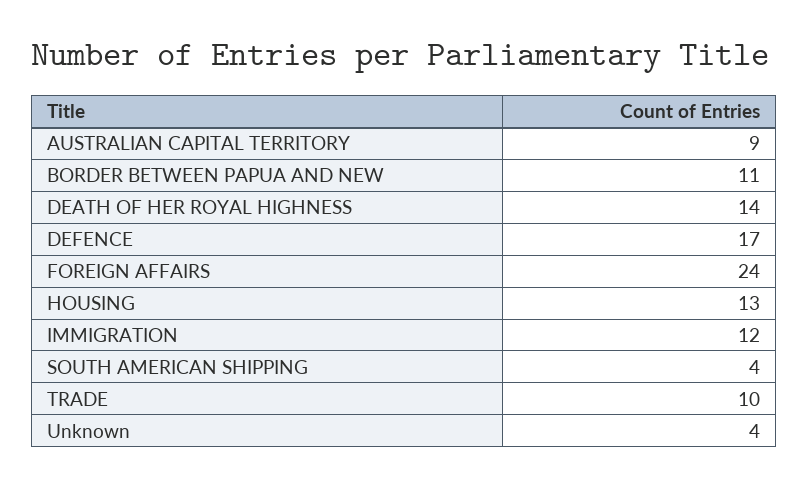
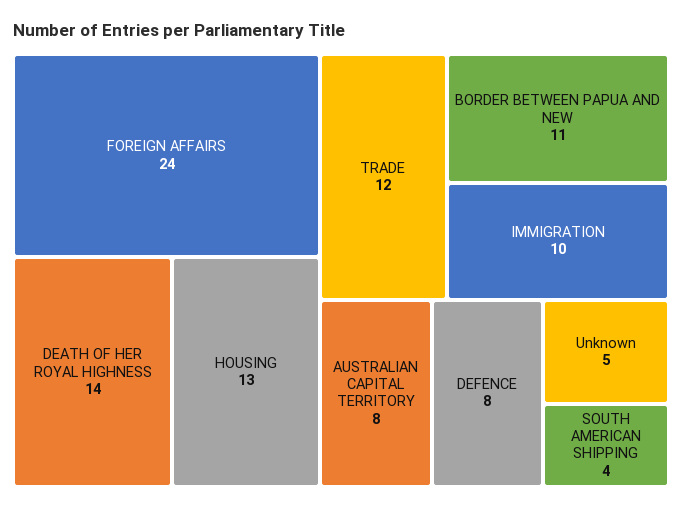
  {
-   "AUSTRALIAN CAPITAL TERRITORY": 9,
+   "AUSTRALIAN CAPITAL TERRITORY": 8,
    "BORDER BETWEEN PAPUA AND NEW": 11,
    "DEATH OF HER ROYAL HIGHNESS": 14,
-   "DEFENCE": 17,
+   "DEFENCE": 8,
    "FOREIGN AFFAIRS": 24,
    "HOUSING": 13,
-   "IMMIGRATION": 12,
+   "IMMIGRATION": 10,
    "SOUTH AMERICAN SHIPPING": 4,
-   "TRADE": 10,
+   "TRADE": 12,
-   "Unknown": 4
+   "Unknown": 5
  }

